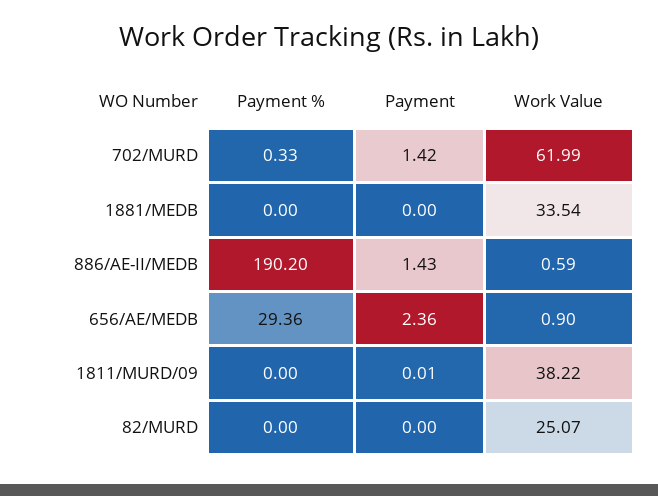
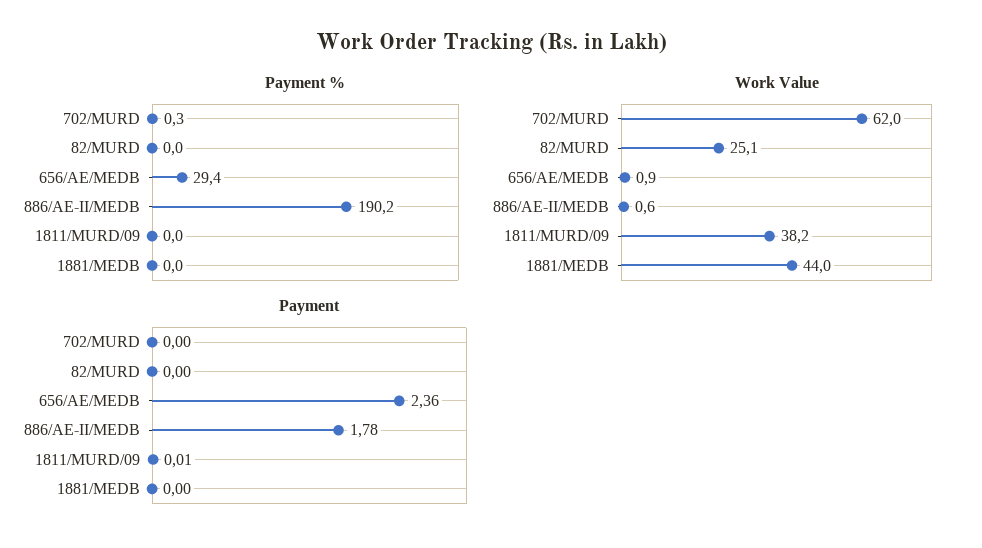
  {
    "Payment %": {
      "702/MURD": 0.33,
      "1881/MEDB": 0,
      "886/AE-II/MEDB": 190.2,
      "656/AE/MEDB": 29.36,
      "1811/MURD/09": 0,
      "82/MURD": 0
    },
    "Payment": {
-     "702/MURD": 1.42,
+     "702/MURD": 0,
      "1881/MEDB": 0,
-     "886/AE-II/MEDB": 1.43,
+     "886/AE-II/MEDB": 1.78,
      "656/AE/MEDB": 2.36,
      "1811/MURD/09": 0.01,
      "82/MURD": 0
    },
    "Work Value": {
      "702/MURD": 61.99,
-     "1881/MEDB": 33.54,
+     "1881/MEDB": 44,
      "886/AE-II/MEDB": 0.59,
      "656/AE/MEDB": 0.9,
      "1811/MURD/09": 38.22,
      "82/MURD": 25.07
    }
  }

